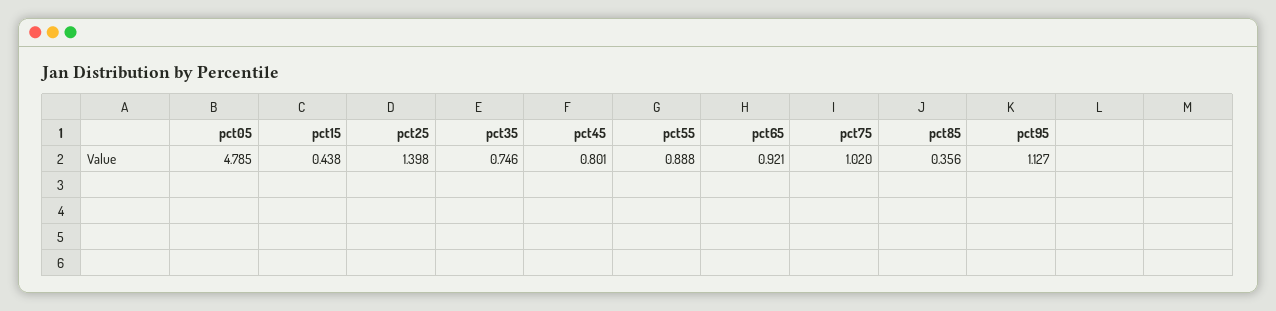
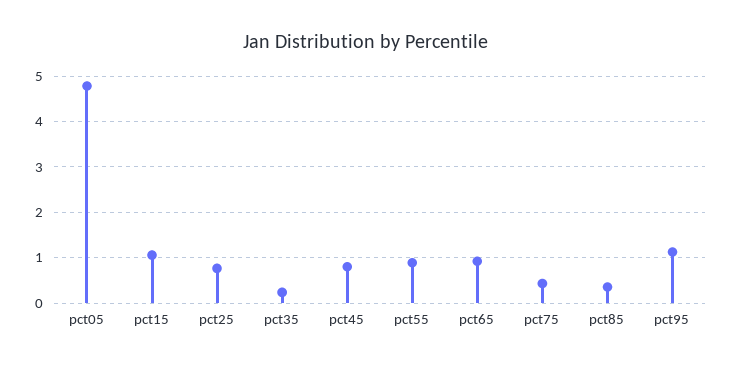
  {
    "pct05": 4.785,
-   "pct15": 0.438,
+   "pct15": 1,
-   "pct25": 1.398,
+   "pct25": 0.8,
-   "pct35": 0.746,
+   "pct35": 0.2,
    "pct45": 0.801,
    "pct55": 0.888,
    "pct65": 0.921,
-   "pct75": 1.02,
+   "pct75": 0.4,
    "pct85": 0.356,
    "pct95": 1.127
  }

